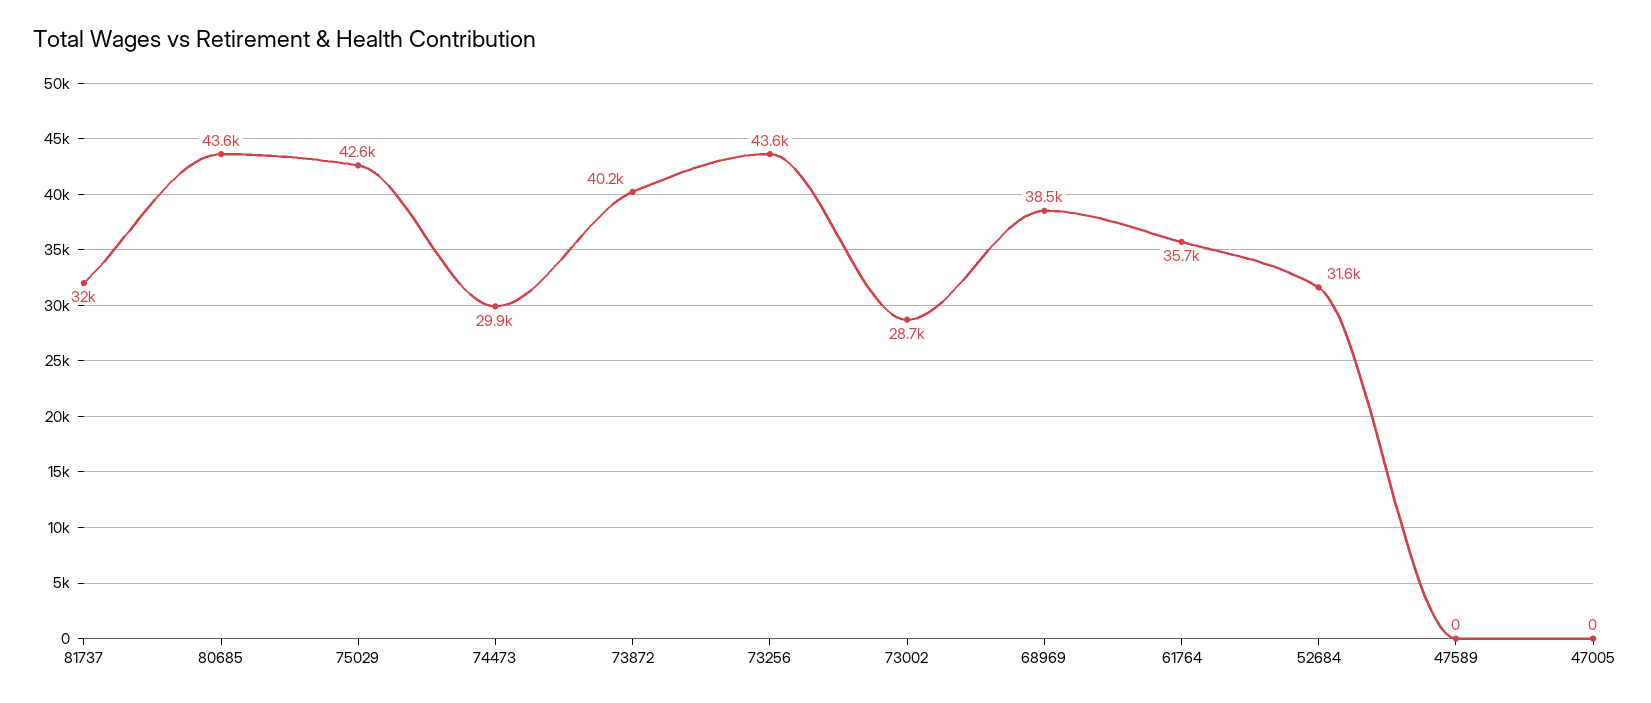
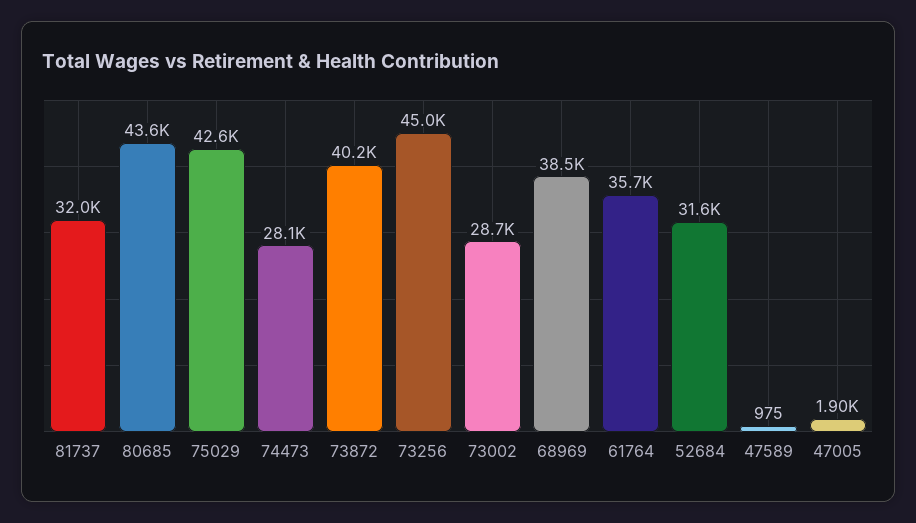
  {
    "81737": 32000,
    "80685": 43600,
    "75029": 42600,
-   "74473": 29900,
+   "74473": 28100,
    "73872": 40200,
-   "73256": 43600,
+   "73256": 45000,
    "73002": 28700,
    "68969": 38500,
    "61764": 35700,
    "52684": 31600,
-   "47589": 0,
+   "47589": 975,
-   "47005": 0
+   "47005": 1900
  }

